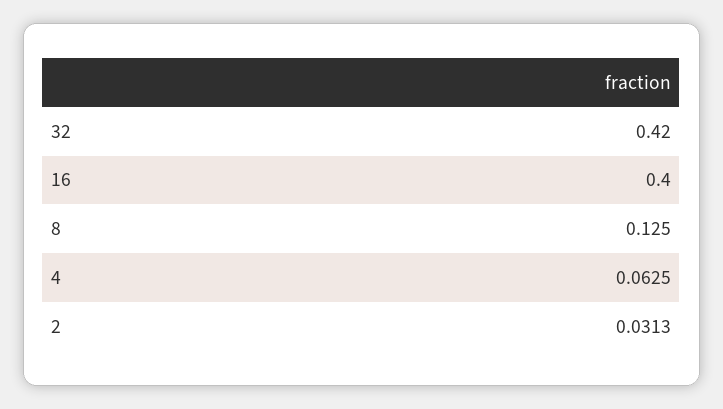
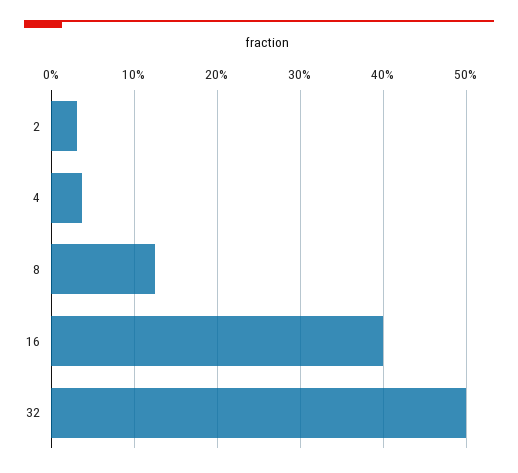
  {
-   "32": 0.42,
+   "32": 0.5,
    "16": 0.4,
    "8": 0.125,
-   "4": 0.0625,
+   "4": 0.04,
    "2": 0.0313
  }

